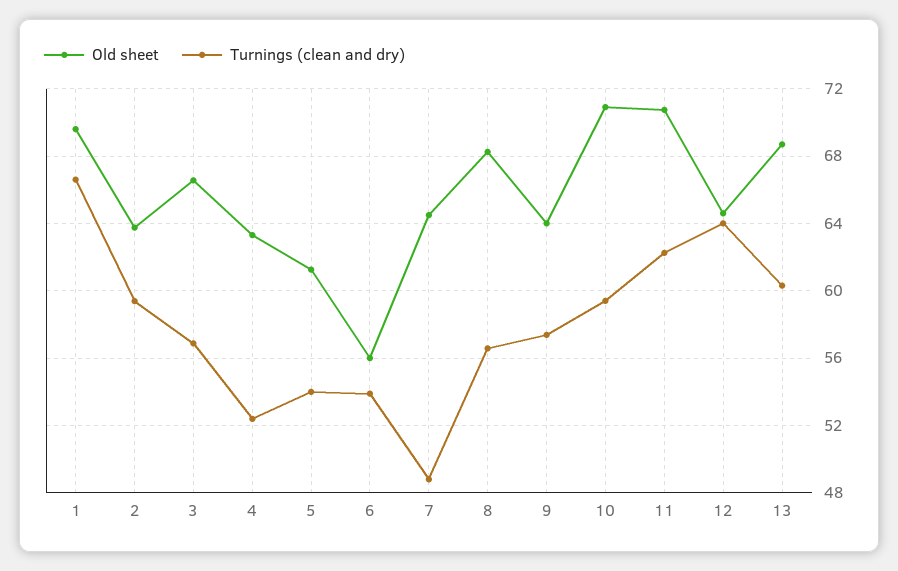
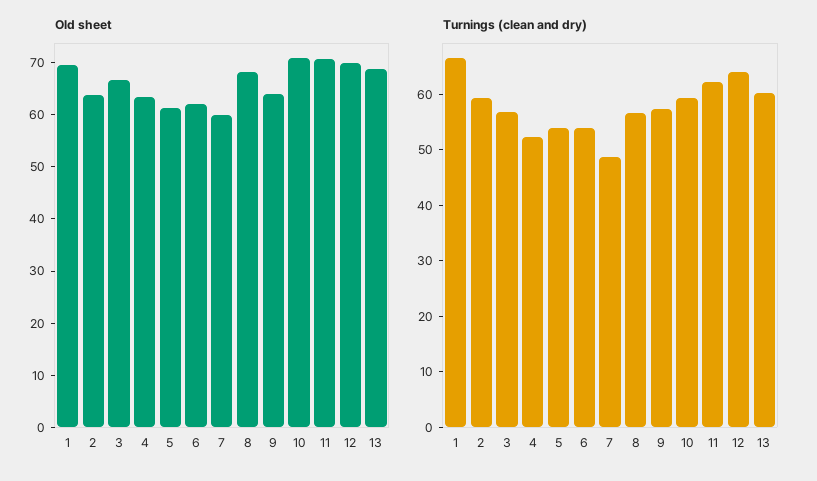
  {
    "Old sheet": {
      "1": 69.5,
      "2": 64,
      "3": 66.5,
      "4": 63.5,
      "5": 61.5,
-     "6": 56,
+     "6": 62,
-     "7": 64.5,
+     "7": 60,
      "8": 68.5,
      "9": 64,
      "10": 71,
      "11": 71,
-     "12": 64.5,
+     "12": 70,
      "13": 68.5
    },
    "Turnings (clean and dry)": {
      "1": 66.5,
      "2": 59.5,
      "3": 57,
      "4": 52.5,
      "5": 54,
      "6": 54,
      "7": 49,
      "8": 56.5,
      "9": 57.5,
      "10": 59.5,
      "11": 62.5,
      "12": 64,
      "13": 60.5
    }
  }

